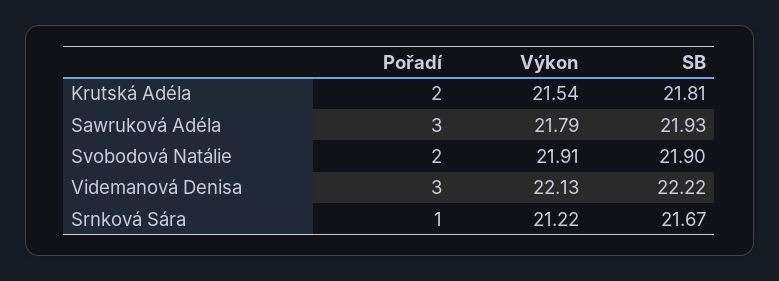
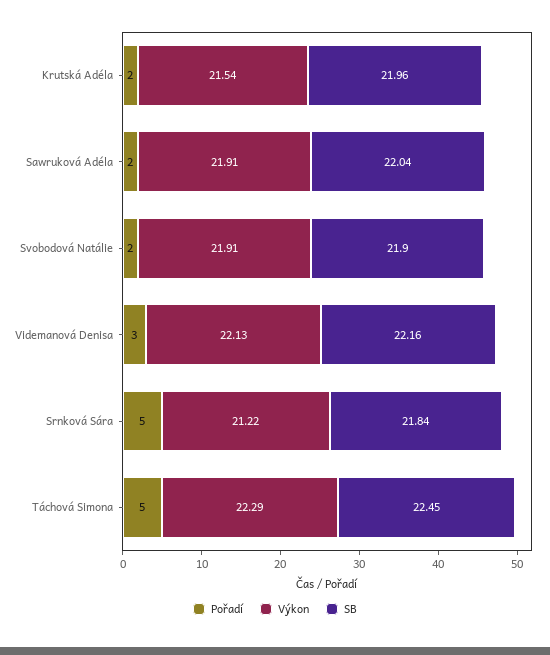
  {
    "Pořadí": {
      "Krutská Adéla": 2,
-     "Sawruková Adéla": 3,
+     "Sawruková Adéla": 2,
      "Svobodová Natálie": 2,
      "Videmanová Denisa": 3,
-     "Srnková Sára": 1
+     "Srnková Sára": 5,
+     "Táchová Simona": 5
    },
    "Výkon": {
      "Krutská Adéla": 21.54,
-     "Sawruková Adéla": 21.79,
+     "Sawruková Adéla": 21.91,
      "Svobodová Natálie": 21.91,
      "Videmanová Denisa": 22.13,
-     "Srnková Sára": 21.22
+     "Srnková Sára": 21.22,
+     "Táchová Simona": 22.29
    },
    "SB": {
-     "Krutská Adéla": 21.81,
+     "Krutská Adéla": 21.96,
-     "Sawruková Adéla": 21.93,
+     "Sawruková Adéla": 22.04,
      "Svobodová Natálie": 21.9,
-     "Videmanová Denisa": 22.22,
+     "Videmanová Denisa": 22.16,
-     "Srnková Sára": 21.67
+     "Srnková Sára": 21.84,
+     "Táchová Simona": 22.45
    }
  }

